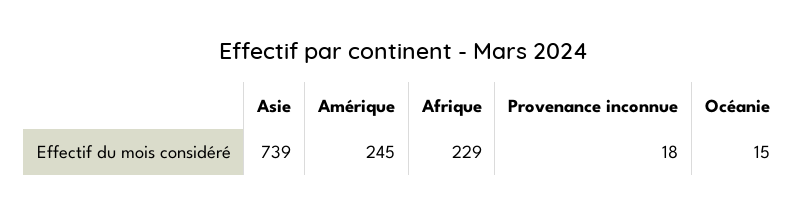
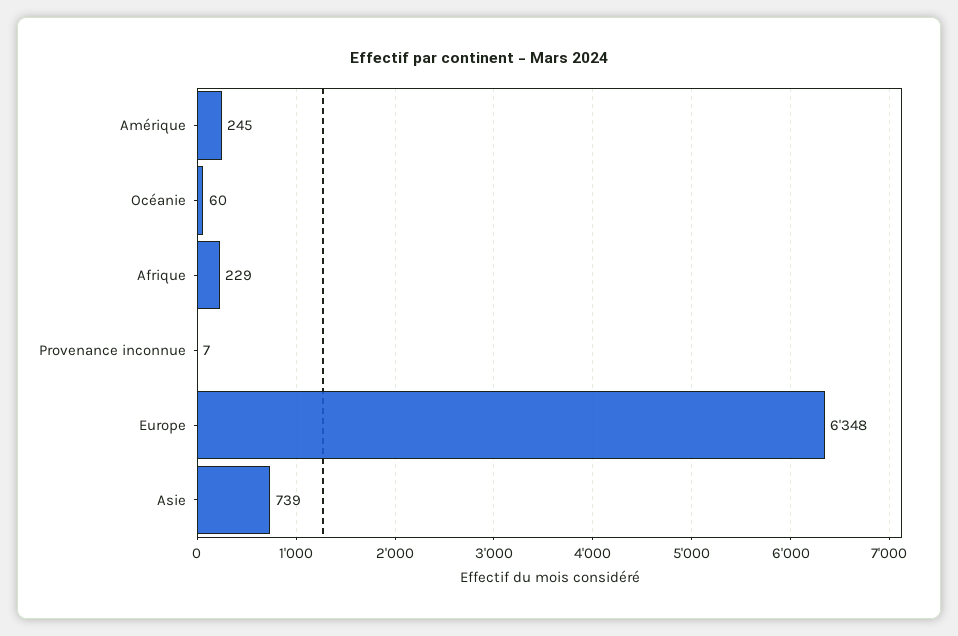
  {
    "Asie": 739,
    "Amérique": 245,
    "Afrique": 229,
-   "Provenance inconnue": 18,
+   "Provenance inconnue": 7,
-   "Océanie": 15
+   "Océanie": 60,
+   "Europe": 6348
  }

